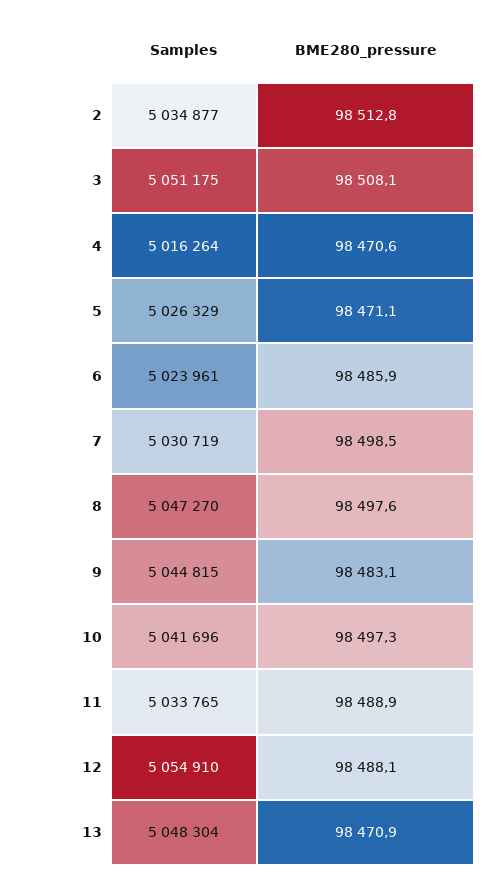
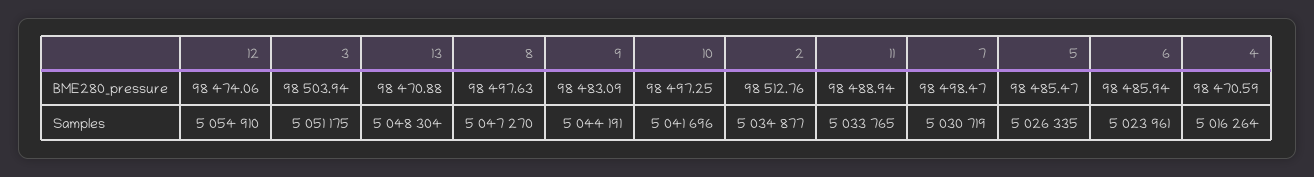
  {
    "Samples": {
      "2": 5034877,
      "3": 5051175,
      "4": 5016264,
-     "5": 5026329,
+     "5": 5026335,
      "6": 5023961,
      "7": 5030719,
      "8": 5047270,
-     "9": 5044815,
+     "9": 5044191,
      "10": 5041696,
      "11": 5033765,
      "12": 5054910,
      "13": 5048304
    },
    "BME280_pressure": {
      "2": 98512.76,
-     "3": 98508.1,
+     "3": 98503.94,
      "4": 98470.59,
-     "5": 98471.1,
+     "5": 98485.47,
      "6": 98485.94,
      "7": 98498.47,
      "8": 98497.63,
      "9": 98483.09,
      "10": 98497.25,
      "11": 98488.94,
-     "12": 98488.1,
+     "12": 98474.06,
      "13": 98470.88
    }
  }

